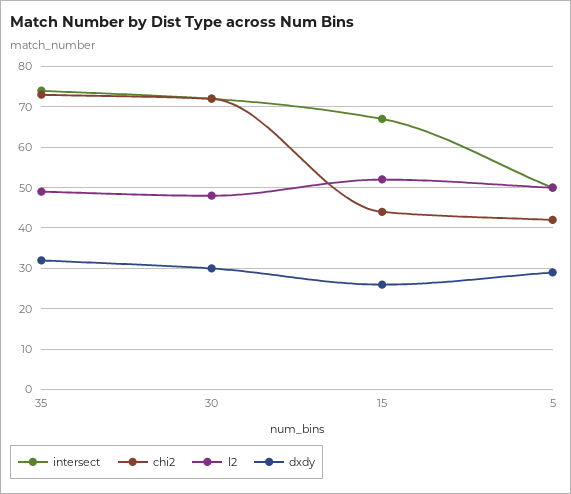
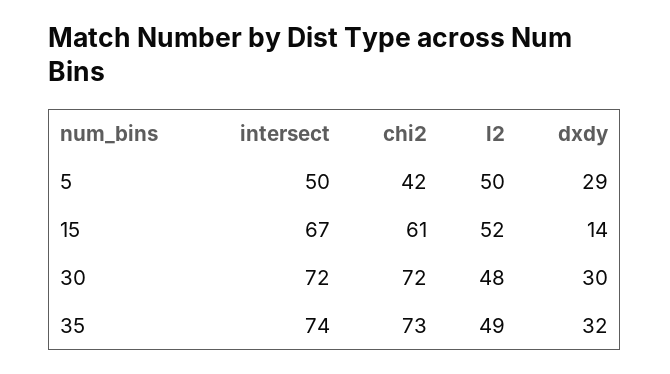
  {
    "intersect": {
      "35": 74,
      "30": 72,
      "15": 67,
      "5": 50
    },
    "chi2": {
      "35": 73,
      "30": 72,
-     "15": 45,
+     "15": 61,
      "5": 42
    },
    "l2": {
      "35": 49,
      "30": 48,
      "15": 52,
      "5": 50
    },
    "dxdy": {
      "35": 32,
      "30": 30,
-     "15": 25,
+     "15": 14,
      "5": 29
    }
  }

